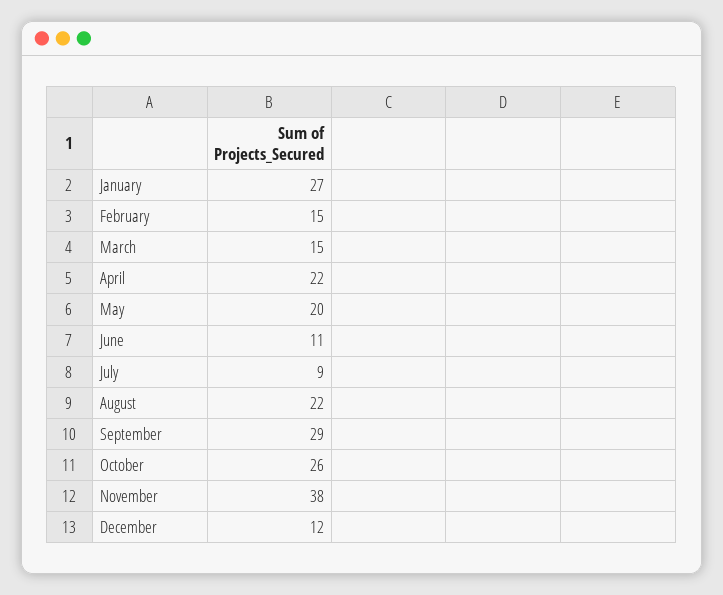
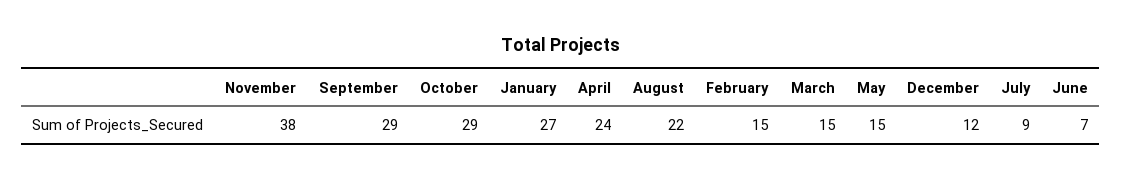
  {
    "January": 27,
    "February": 15,
    "March": 15,
-   "April": 22,
+   "April": 24,
-   "May": 20,
+   "May": 15,
-   "June": 11,
+   "June": 7,
    "July": 9,
    "August": 22,
    "September": 29,
-   "October": 26,
+   "October": 29,
    "November": 38,
    "December": 12
  }

